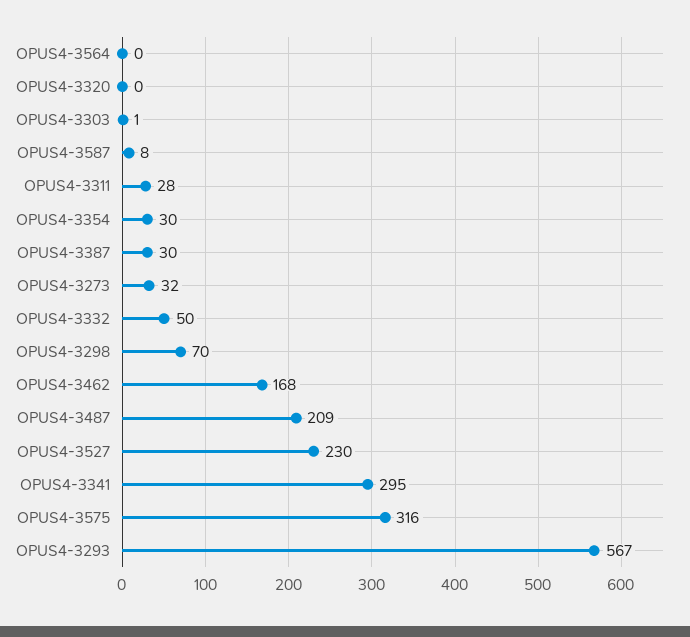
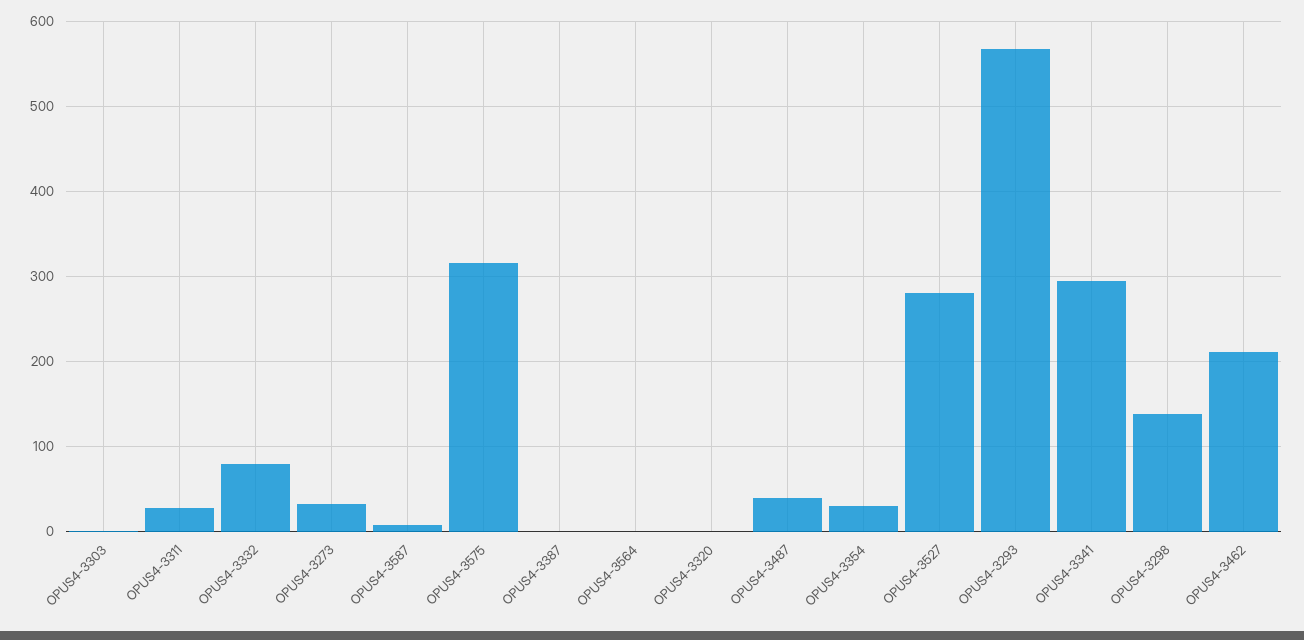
  {
    "OPUS4-3564": 0,
    "OPUS4-3320": 0,
    "OPUS4-3303": 1,
    "OPUS4-3587": 8,
    "OPUS4-3311": 28,
    "OPUS4-3354": 30,
-   "OPUS4-3387": 30,
+   "OPUS4-3387": 0,
    "OPUS4-3273": 32,
-   "OPUS4-3332": 50,
+   "OPUS4-3332": 80,
-   "OPUS4-3298": 70,
+   "OPUS4-3298": 140,
-   "OPUS4-3462": 168,
+   "OPUS4-3462": 210,
-   "OPUS4-3487": 209,
+   "OPUS4-3487": 40,
-   "OPUS4-3527": 230,
+   "OPUS4-3527": 280,
    "OPUS4-3341": 295,
    "OPUS4-3575": 316,
    "OPUS4-3293": 567
  }

